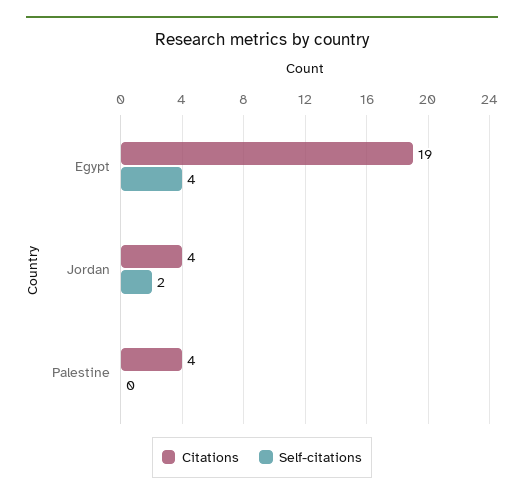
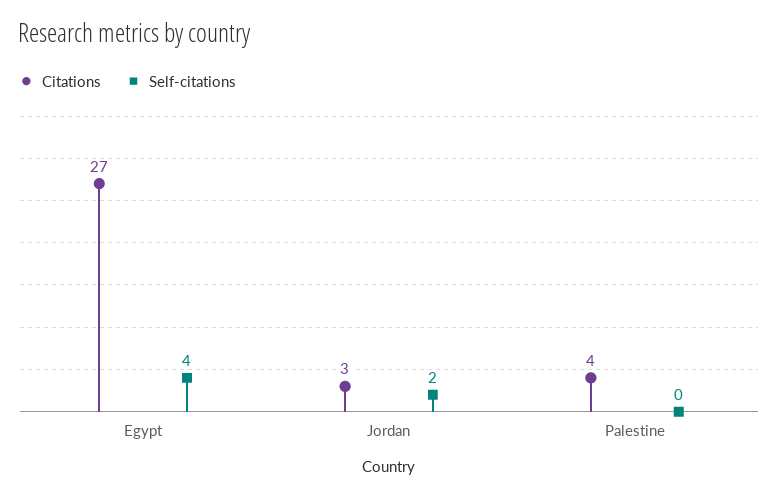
  {
    "Citations": {
-     "Egypt": 19,
+     "Egypt": 27,
-     "Jordan": 4,
+     "Jordan": 3,
      "Palestine": 4
    },
    "Self-citations": {
      "Egypt": 4,
      "Jordan": 2,
      "Palestine": 0
    }
  }

